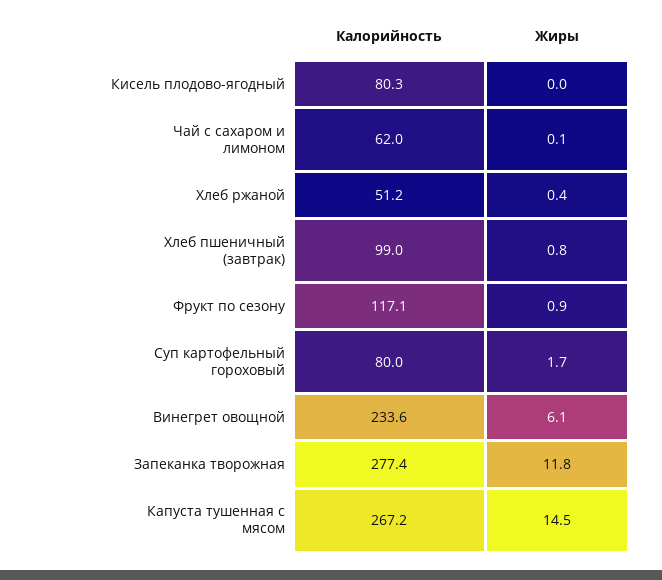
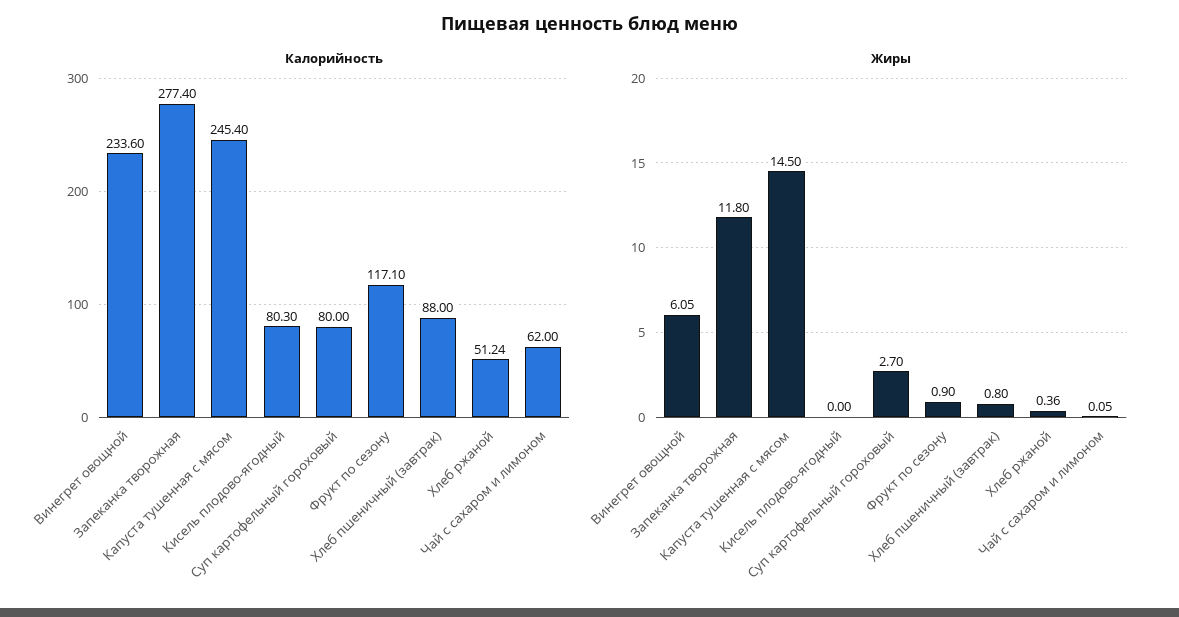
  {
    "Калорийность": {
      "Кисель плодово-ягодный": 80.3,
      "Чай с сахаром и лимоном": 62,
      "Хлеб ржаной": 51.24,
-     "Хлеб пшеничный (завтрак)": 99,
+     "Хлеб пшеничный (завтрак)": 88,
      "Фрукт по сезону": 117.1,
      "Суп картофельный гороховый": 80,
      "Винегрет овощной": 233.6,
      "Запеканка творожная": 277.4,
-     "Капуста тушенная с мясом": 267.2
+     "Капуста тушенная с мясом": 245.4
    },
    "Жиры": {
      "Кисель плодово-ягодный": 0,
      "Чай с сахаром и лимоном": 0.05,
      "Хлеб ржаной": 0.36,
      "Хлеб пшеничный (завтрак)": 0.8,
      "Фрукт по сезону": 0.9,
-     "Суп картофельный гороховый": 1.7,
+     "Суп картофельный гороховый": 2.7,
      "Винегрет овощной": 6.05,
      "Запеканка творожная": 11.8,
      "Капуста тушенная с мясом": 14.5
    }
  }

